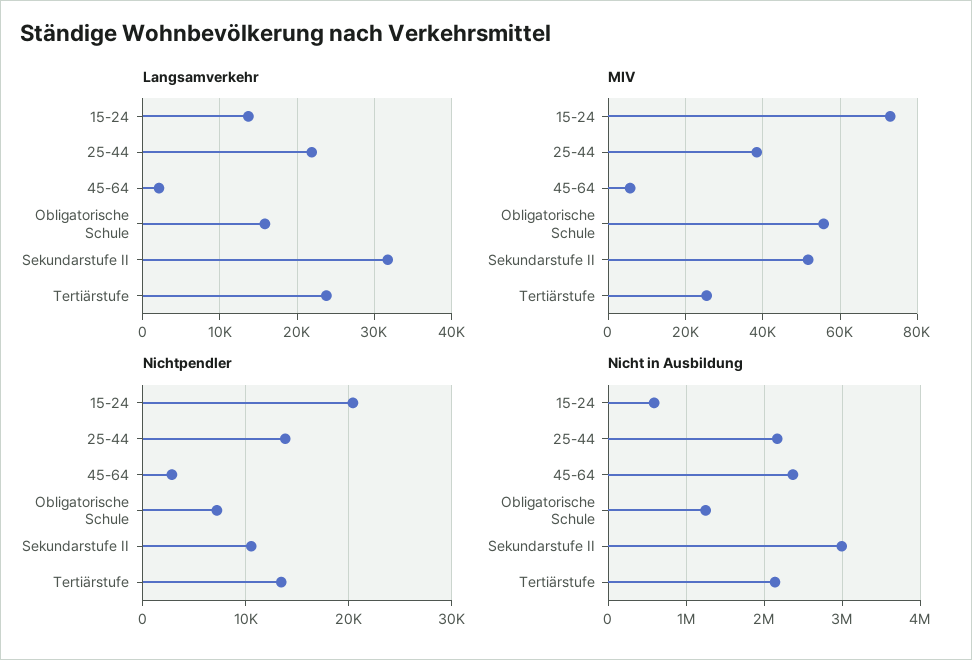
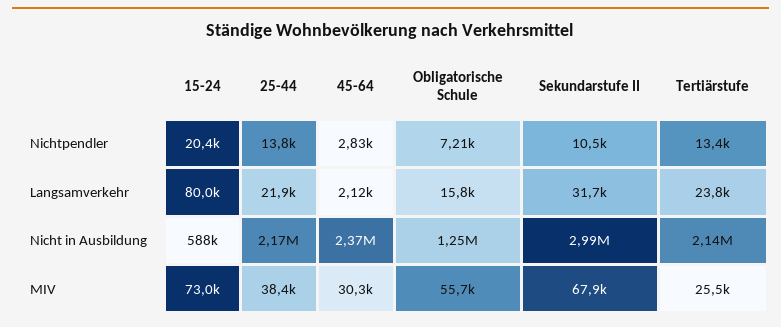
  {
    "Langsamverkehr": {
-     "15-24": 14000,
+     "15-24": 80000,
      "25-44": 21900,
      "45-64": 2120,
      "Obligatorische Schule": 15800,
      "Sekundarstufe II": 31700,
      "Tertiärstufe": 23800
    },
    "MIV": {
      "15-24": 73000,
      "25-44": 38400,
-     "45-64": 6000,
+     "45-64": 30300,
      "Obligatorische Schule": 55700,
-     "Sekundarstufe II": 52000,
+     "Sekundarstufe II": 67900,
      "Tertiärstufe": 25500
    },
    "Nichtpendler": {
      "15-24": 20400,
      "25-44": 13800,
      "45-64": 2830,
      "Obligatorische Schule": 7210,
      "Sekundarstufe II": 10500,
      "Tertiärstufe": 13400
    },
    "Nicht in Ausbildung": {
      "15-24": 588000,
      "25-44": 2170000,
      "45-64": 2370000,
      "Obligatorische Schule": 1250000,
      "Sekundarstufe II": 2990000,
      "Tertiärstufe": 2140000
    }
  }

